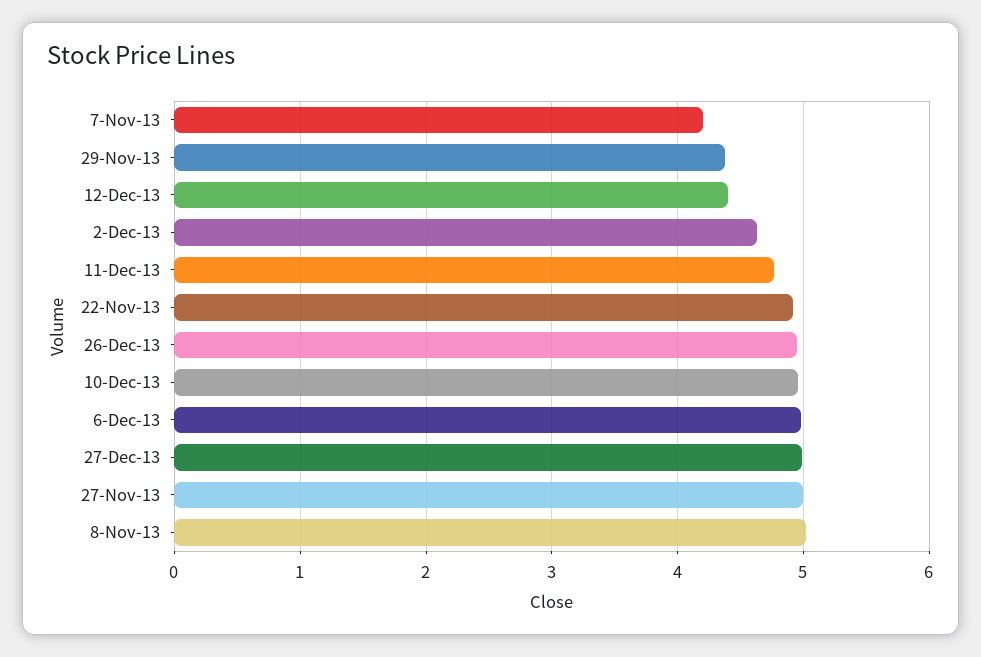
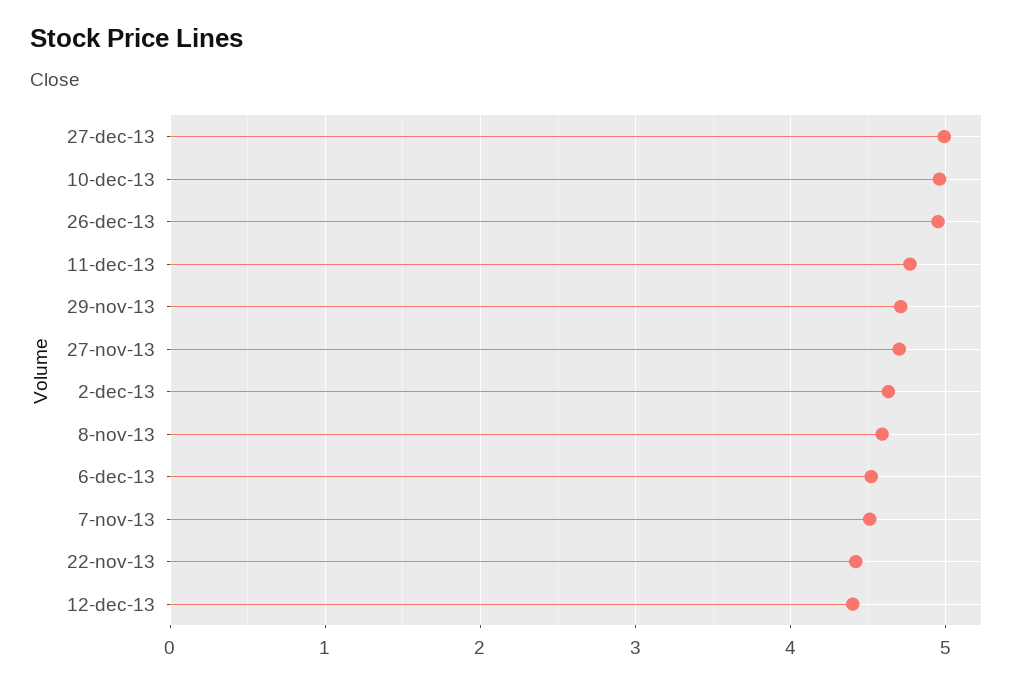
  {
-   "7-Nov-13": 4.2,
+   "7-Nov-13": 4.5,
-   "29-Nov-13": 4.4,
+   "29-Nov-13": 4.7,
    "12-Dec-13": 4.4,
    "2-Dec-13": 4.6,
    "11-Dec-13": 4.8,
-   "22-Nov-13": 4.9,
+   "22-Nov-13": 4.4,
    "26-Dec-13": 5,
    "10-Dec-13": 5,
-   "6-Dec-13": 5,
+   "6-Dec-13": 4.5,
    "27-Dec-13": 5,
-   "27-Nov-13": 5,
+   "27-Nov-13": 4.7,
-   "8-Nov-13": 5
+   "8-Nov-13": 4.6
  }

